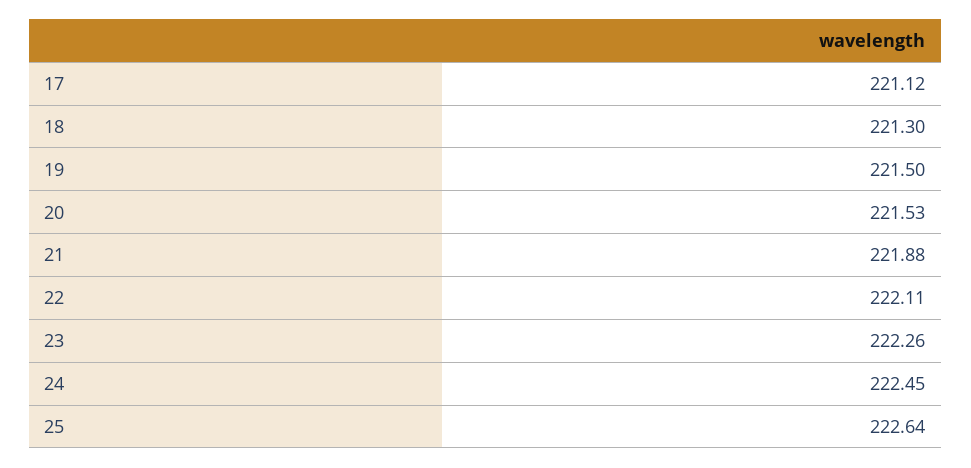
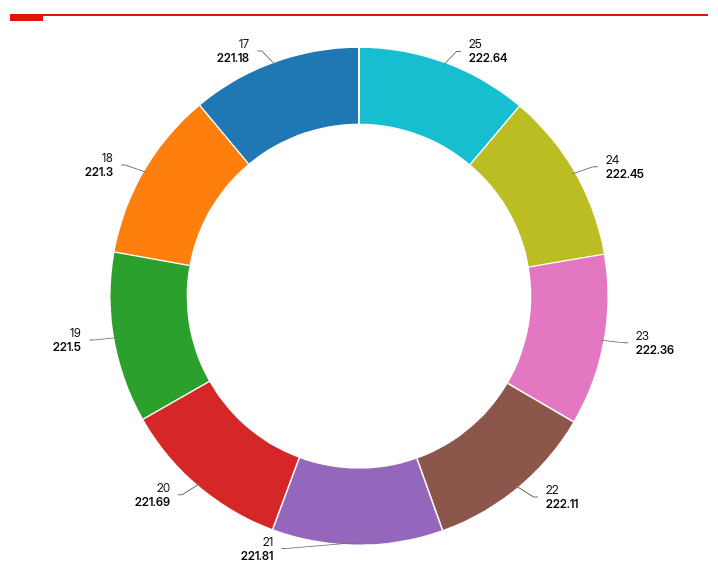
  {
-   "17": 221.12,
+   "17": 221.18,
    "18": 221.3,
    "19": 221.5,
-   "20": 221.53,
+   "20": 221.69,
-   "21": 221.88,
+   "21": 221.81,
    "22": 222.11,
-   "23": 222.26,
+   "23": 222.36,
    "24": 222.45,
    "25": 222.64
  }

